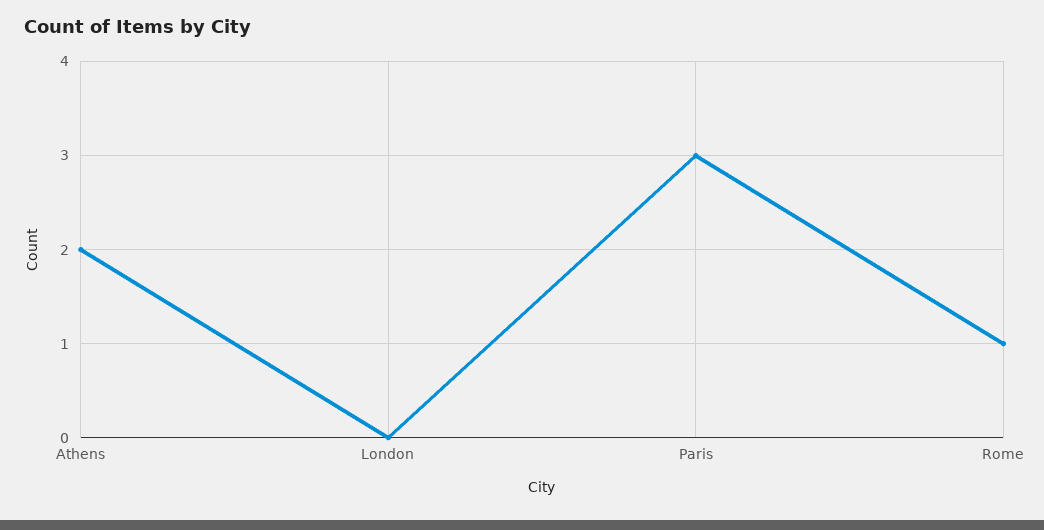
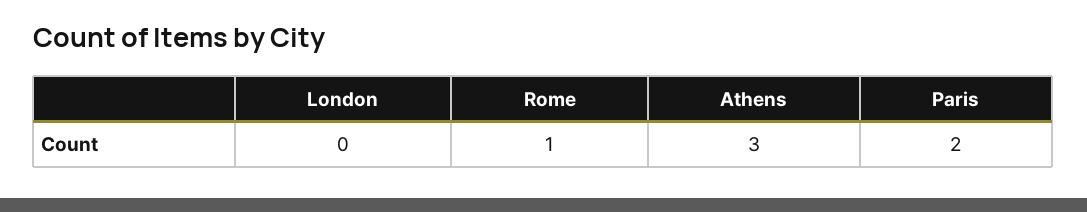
  {
-   "Athens": 2,
+   "Athens": 3,
    "London": 0,
-   "Paris": 3,
+   "Paris": 2,
    "Rome": 1
  }

